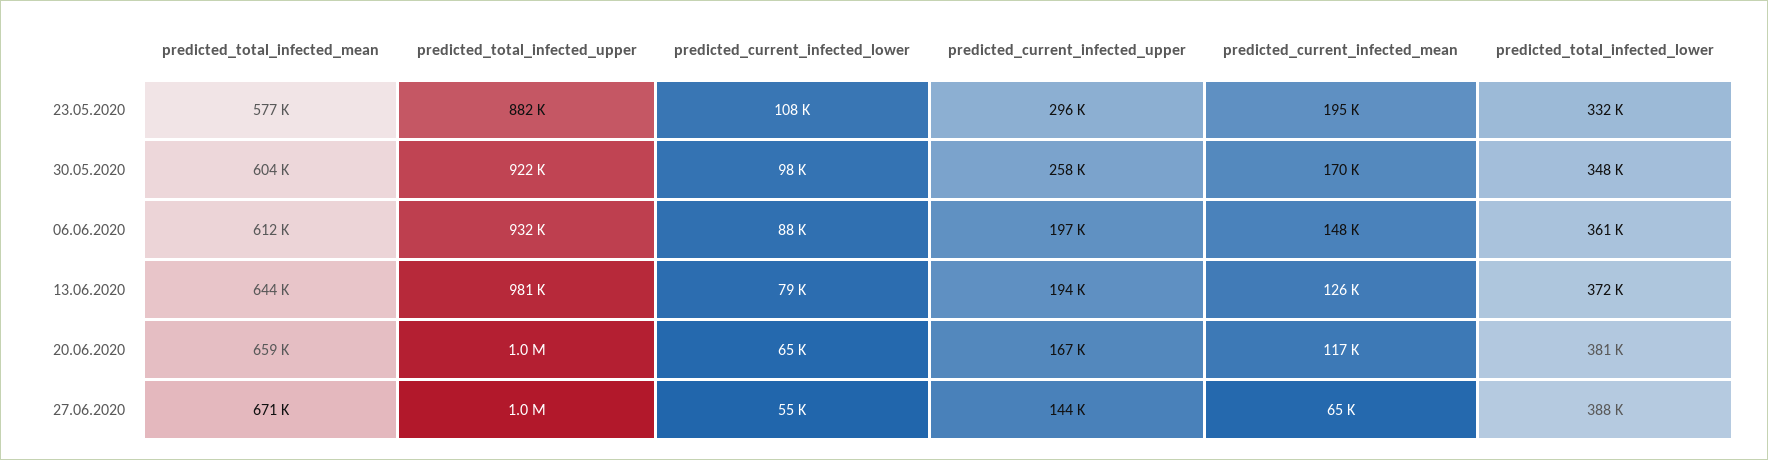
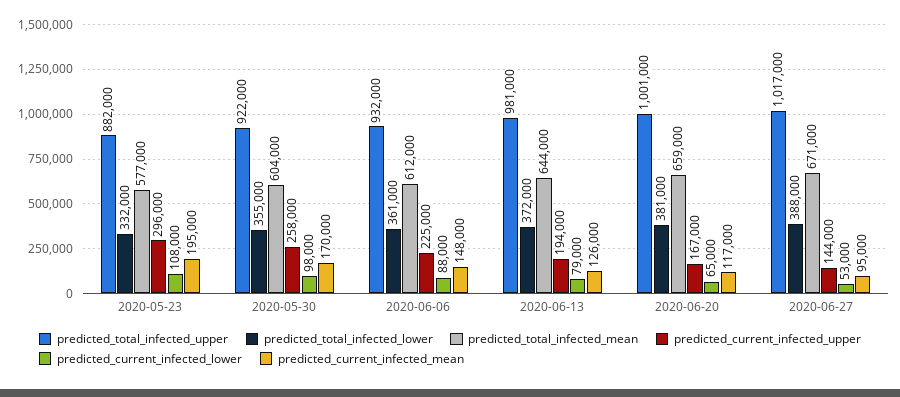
  {
    "predicted_total_infected_mean": {
      "23.05.2020": 577000,
      "30.05.2020": 604000,
      "06.06.2020": 612000,
      "13.06.2020": 644000,
      "20.06.2020": 659000,
      "27.06.2020": 671000
    },
    "predicted_total_infected_upper": {
      "23.05.2020": 882000,
      "30.05.2020": 922000,
      "06.06.2020": 932000,
      "13.06.2020": 981000,
      "20.06.2020": 1001000,
      "27.06.2020": 1017000
    },
    "predicted_current_infected_lower": {
      "23.05.2020": 108000,
      "30.05.2020": 98000,
      "06.06.2020": 88000,
      "13.06.2020": 79000,
      "20.06.2020": 65000,
-     "27.06.2020": 55000
+     "27.06.2020": 53000
    },
    "predicted_current_infected_upper": {
      "23.05.2020": 296000,
      "30.05.2020": 258000,
-     "06.06.2020": 197000,
+     "06.06.2020": 225000,
      "13.06.2020": 194000,
      "20.06.2020": 167000,
      "27.06.2020": 144000
    },
    "predicted_current_infected_mean": {
      "23.05.2020": 195000,
      "30.05.2020": 170000,
      "06.06.2020": 148000,
      "13.06.2020": 126000,
      "20.06.2020": 117000,
-     "27.06.2020": 65000
+     "27.06.2020": 95000
    },
    "predicted_total_infected_lower": {
      "23.05.2020": 332000,
-     "30.05.2020": 348000,
+     "30.05.2020": 355000,
      "06.06.2020": 361000,
      "13.06.2020": 372000,
      "20.06.2020": 381000,
      "27.06.2020": 388000
    }
  }

